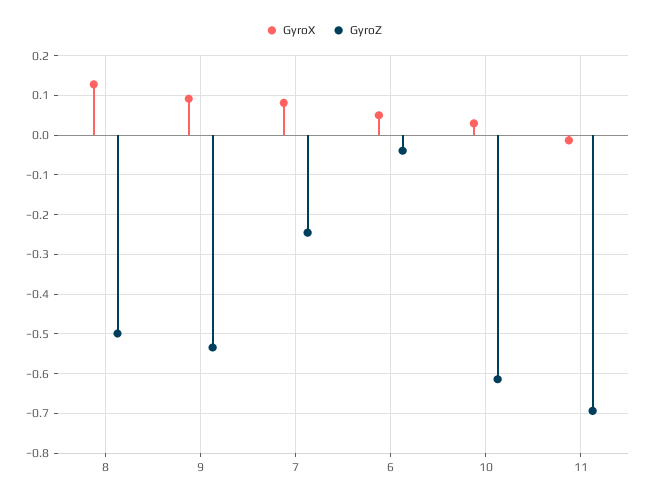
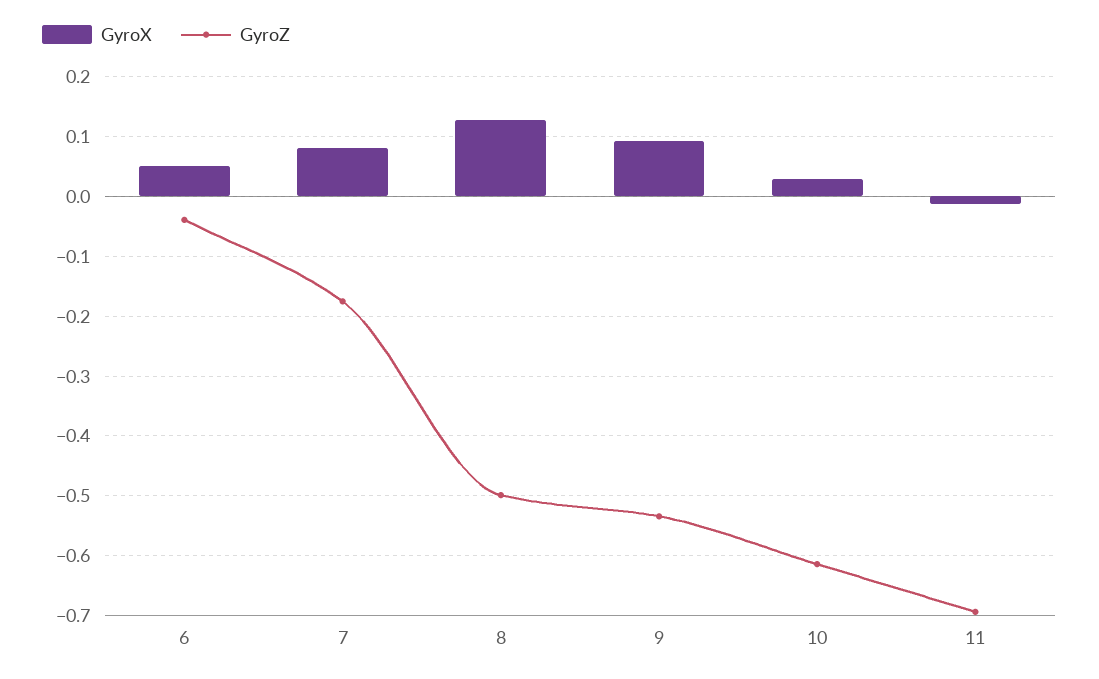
  {
    "GyroX": {
      "8": 0.12,
      "9": 0.1,
      "7": 0.08,
      "6": 0.06,
      "10": 0.02,
      "11": -0.02
    },
    "GyroZ": {
      "8": -0.5,
      "9": -0.54,
-     "7": -0.24,
+     "7": -0.18,
      "6": -0.04,
      "10": -0.62,
      "11": -0.7
    }
  }

